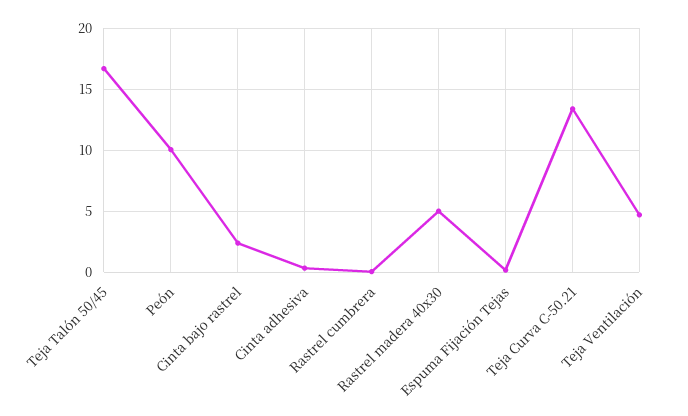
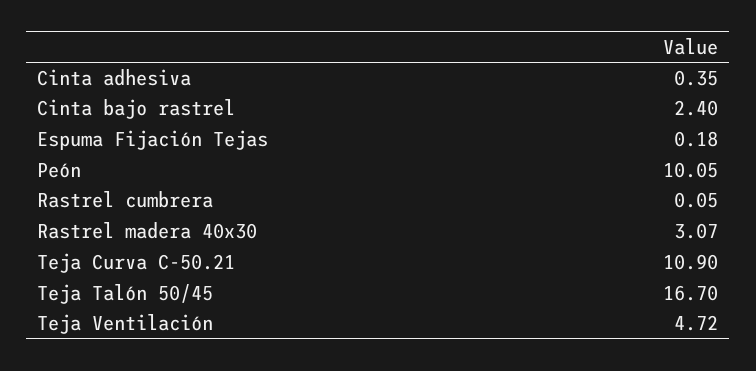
  {
    "Teja Talón 50/45": 16.7,
    "Peón": 10.05,
    "Cinta bajo rastrel": 2.4,
    "Cinta adhesiva": 0.35,
    "Rastrel cumbrera": 0.05,
-   "Rastrel madera 40x30": 5,
+   "Rastrel madera 40x30": 3.07,
    "Espuma Fijación Tejas": 0.18,
-   "Teja Curva C-50.21": 13.5,
+   "Teja Curva C-50.21": 10.9,
    "Teja Ventilación": 4.72
  }

